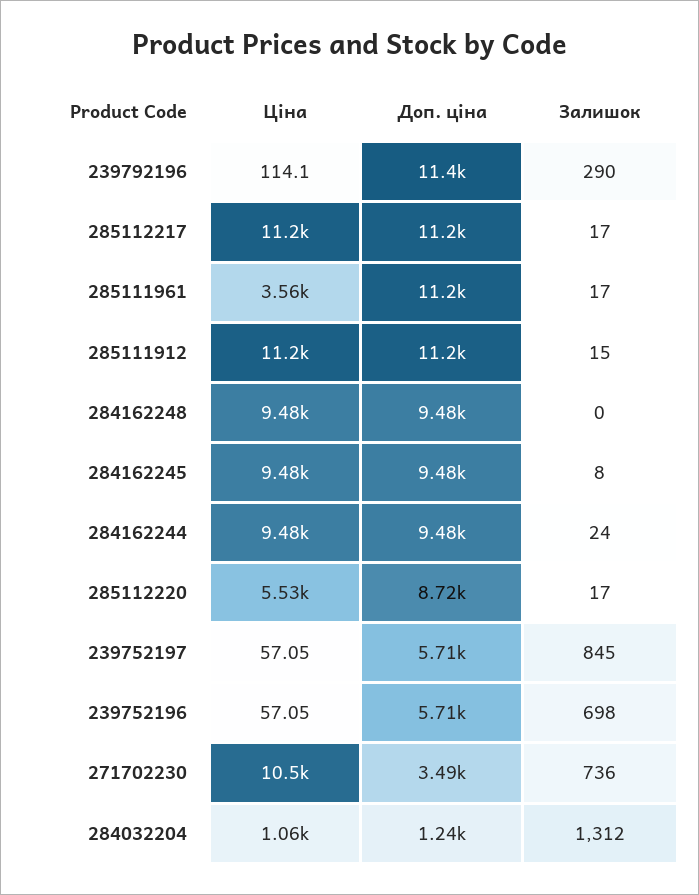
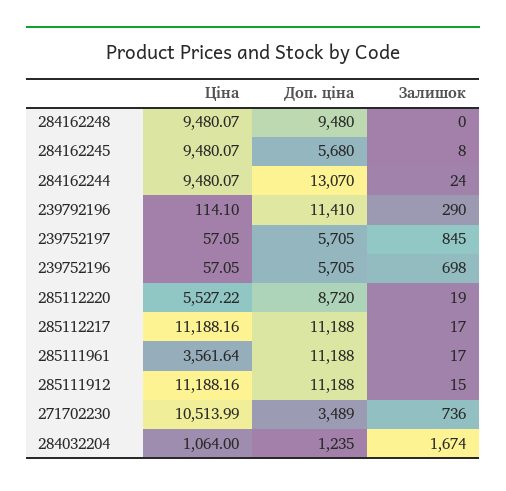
  {
    "Ціна": {
      "239792196": 114.1,
      "285112217": 11188.16,
      "285111961": 3561.64,
      "285111912": 11188.16,
      "284162248": 9480.07,
      "284162245": 9480.07,
      "284162244": 9480.07,
      "285112220": 5527.22,
      "239752197": 57.05,
      "239752196": 57.05,
      "271702230": 10513.99,
      "284032204": 1064
    },
    "Доп. ціна": {
      "239792196": 11410,
      "285112217": 11188,
      "285111961": 11188,
      "285111912": 11188,
      "284162248": 9480,
-     "284162245": 9480,
+     "284162245": 5680,
-     "284162244": 9480,
+     "284162244": 13070,
      "285112220": 8720,
      "239752197": 5705,
      "239752196": 5705,
      "271702230": 3489,
      "284032204": 1235
    },
    "Залишок": {
      "239792196": 290,
      "285112217": 17,
      "285111961": 17,
      "285111912": 15,
      "284162248": 0,
      "284162245": 8,
      "284162244": 24,
-     "285112220": 17,
+     "285112220": 19,
      "239752197": 845,
      "239752196": 698,
      "271702230": 736,
-     "284032204": 1312
+     "284032204": 1674
    }
  }

